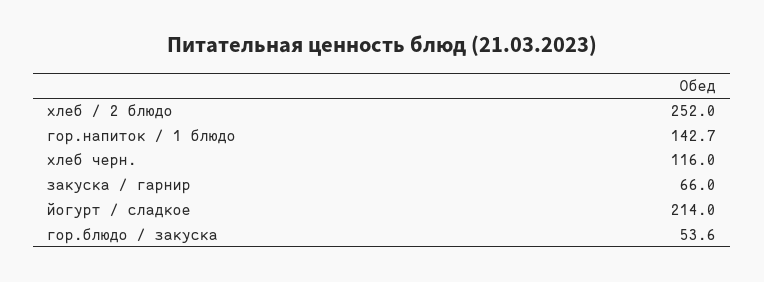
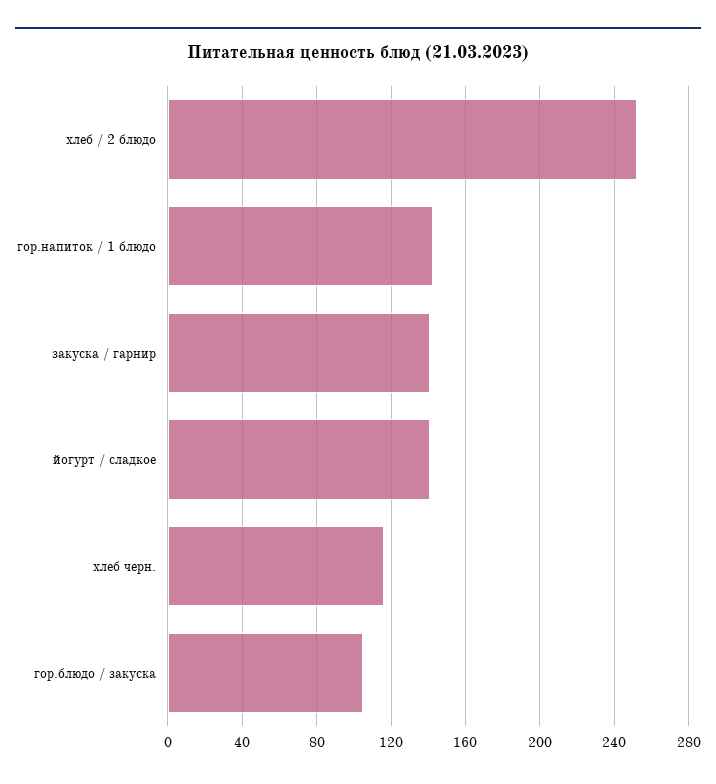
  {
    "хлеб / 2 блюдо": 252,
    "гор.напиток / 1 блюдо": 142.7,
    "хлеб черн.": 116,
-   "закуска / гарнир": 66,
+   "закуска / гарнир": 140,
-   "йогурт / сладкое": 214,
+   "йогурт / сладкое": 140,
-   "гор.блюдо / закуска": 53.6
+   "гор.блюдо / закуска": 105
  }

